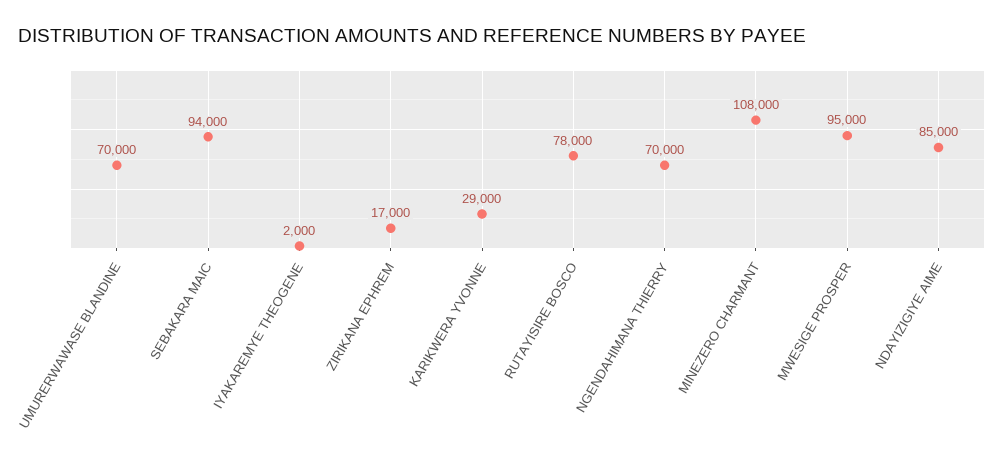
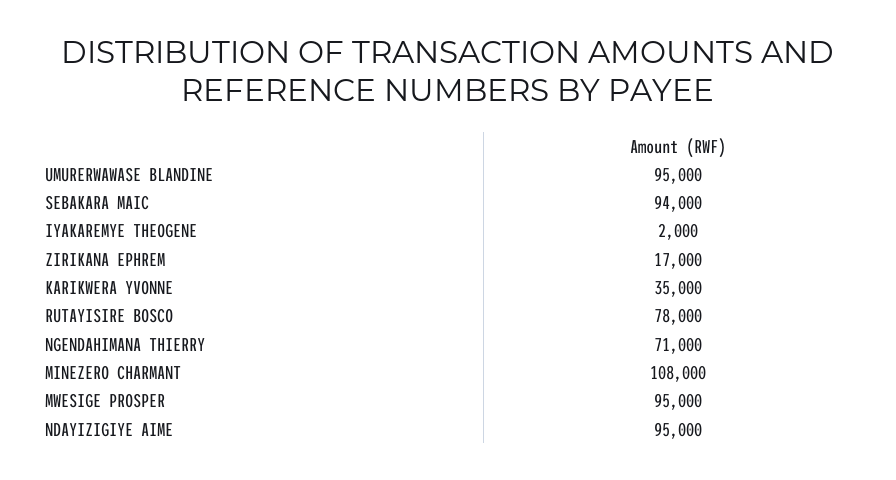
  {
-   "UMURERWAWASE BLANDINE": 70000,
+   "UMURERWAWASE BLANDINE": 95000,
    "SEBAKARA MAIC": 94000,
    "IYAKAREMYE THEOGENE": 2000,
    "ZIRIKANA EPHREM": 17000,
-   "KARIKWERA YVONNE": 29000,
+   "KARIKWERA YVONNE": 35000,
    "RUTAYISIRE BOSCO": 78000,
-   "NGENDAHIMANA THIERRY": 70000,
+   "NGENDAHIMANA THIERRY": 71000,
    "MINEZERO CHARMANT": 108000,
    "MWESIGE PROSPER": 95000,
-   "NDAYIZIGIYE AIME": 85000
+   "NDAYIZIGIYE AIME": 95000
  }

